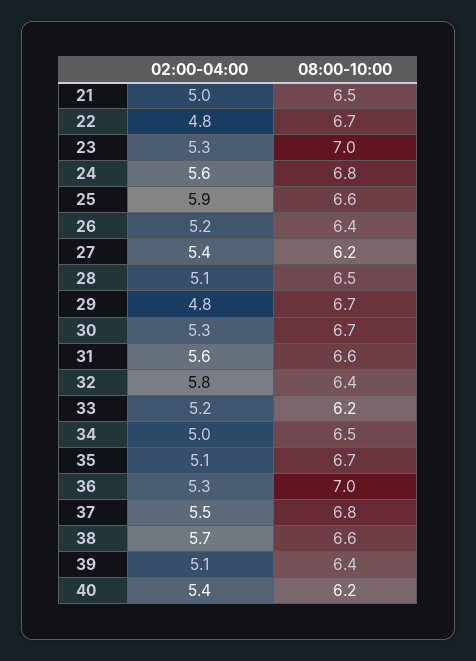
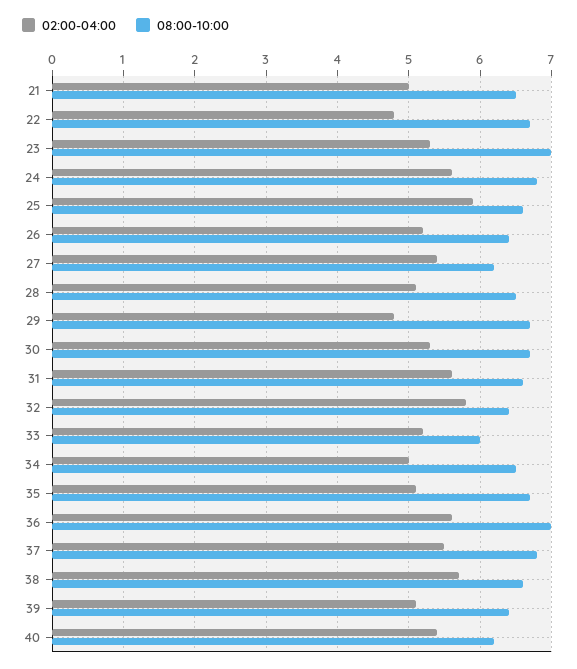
  {
    "02:00-04:00": {
      "21": 5,
      "22": 4.8,
      "23": 5.3,
      "24": 5.6,
      "25": 5.9,
      "26": 5.2,
      "27": 5.4,
      "28": 5.1,
      "29": 4.8,
      "30": 5.3,
      "31": 5.6,
      "32": 5.8,
      "33": 5.2,
      "34": 5,
      "35": 5.1,
-     "36": 5.3,
+     "36": 5.6,
      "37": 5.5,
      "38": 5.7,
      "39": 5.1,
      "40": 5.4
    },
    "08:00-10:00": {
      "21": 6.5,
      "22": 6.7,
      "23": 7,
      "24": 6.8,
      "25": 6.6,
      "26": 6.4,
      "27": 6.2,
      "28": 6.5,
      "29": 6.7,
      "30": 6.7,
      "31": 6.6,
      "32": 6.4,
-     "33": 6.2,
+     "33": 6,
      "34": 6.5,
      "35": 6.7,
      "36": 7,
      "37": 6.8,
      "38": 6.6,
      "39": 6.4,
      "40": 6.2
    }
  }

